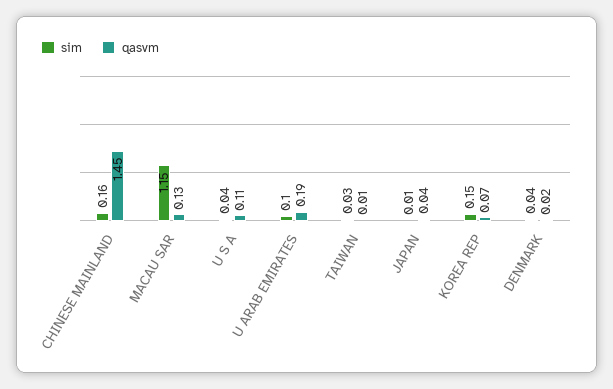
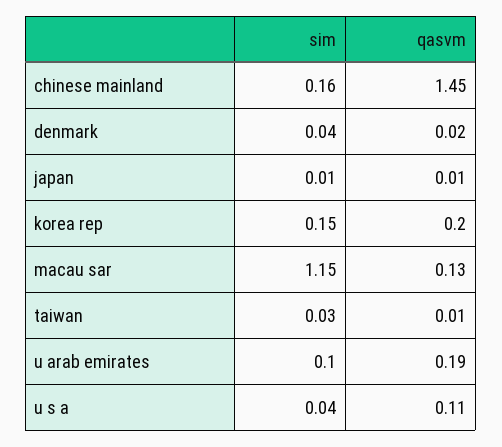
  {
    "sim": {
      "CHINESE MAINLAND": 0.16,
      "MACAU SAR": 1.15,
      "U S A": 0.04,
      "U ARAB EMIRATES": 0.1,
      "TAIWAN": 0.03,
      "JAPAN": 0.01,
      "KOREA REP": 0.15,
      "DENMARK": 0.04
    },
    "qasvm": {
      "CHINESE MAINLAND": 1.45,
      "MACAU SAR": 0.13,
      "U S A": 0.11,
      "U ARAB EMIRATES": 0.19,
      "TAIWAN": 0.01,
-     "JAPAN": 0.04,
+     "JAPAN": 0.01,
-     "KOREA REP": 0.07,
+     "KOREA REP": 0.2,
      "DENMARK": 0.02
    }
  }

